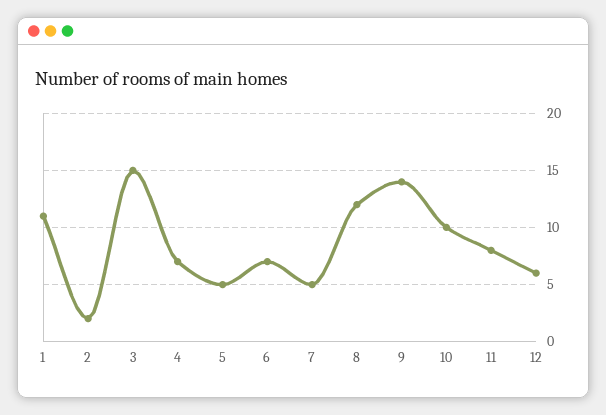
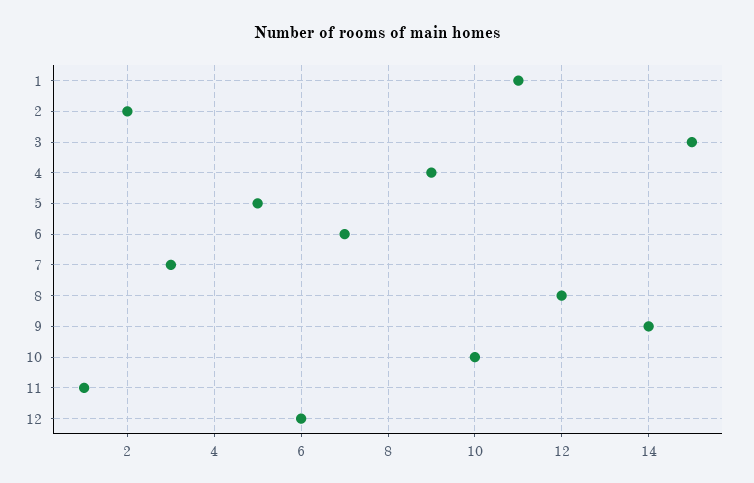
  {
    "1": 11,
    "2": 2,
    "3": 15,
-   "4": 7,
+   "4": 9,
    "5": 5,
    "6": 7,
-   "7": 5,
+   "7": 3,
    "8": 12,
    "9": 14,
    "10": 10,
-   "11": 8,
+   "11": 1,
    "12": 6
  }

